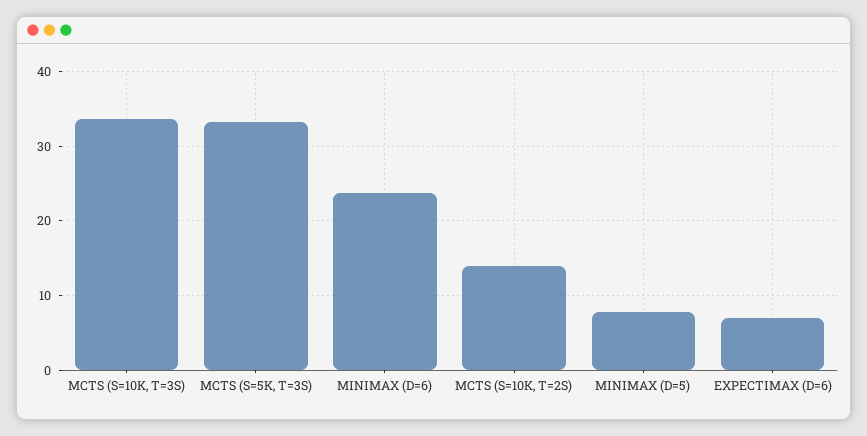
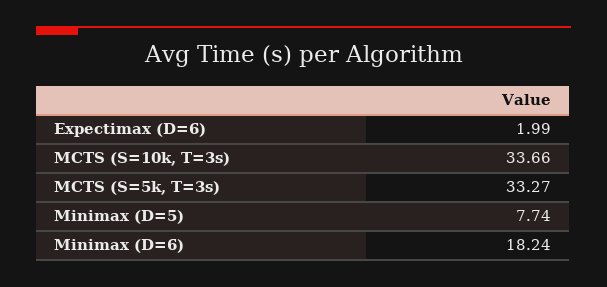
  {
    "MCTS (S=10K, T=3S)": 33.66,
    "MCTS (S=5K, T=3S)": 33.27,
-   "MINIMAX (D=6)": 24,
+   "MINIMAX (D=6)": 18.24,
-   "MCTS (S=10K, T=2S)": 14,
    "MINIMAX (D=5)": 7.74,
-   "EXPECTIMAX (D=6)": 7
+   "EXPECTIMAX (D=6)": 1.99
  }

